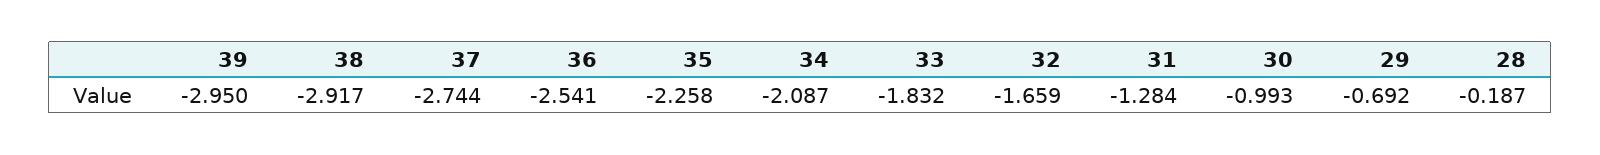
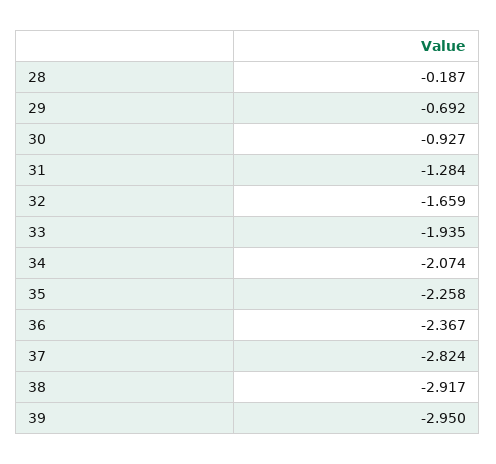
  {
    "39": -2.95,
    "38": -2.917,
-   "37": -2.744,
+   "37": -2.824,
-   "36": -2.541,
+   "36": -2.367,
    "35": -2.258,
-   "34": -2.087,
+   "34": -2.074,
-   "33": -1.832,
+   "33": -1.935,
    "32": -1.659,
    "31": -1.284,
-   "30": -0.993,
+   "30": -0.927,
    "29": -0.692,
    "28": -0.187
  }

